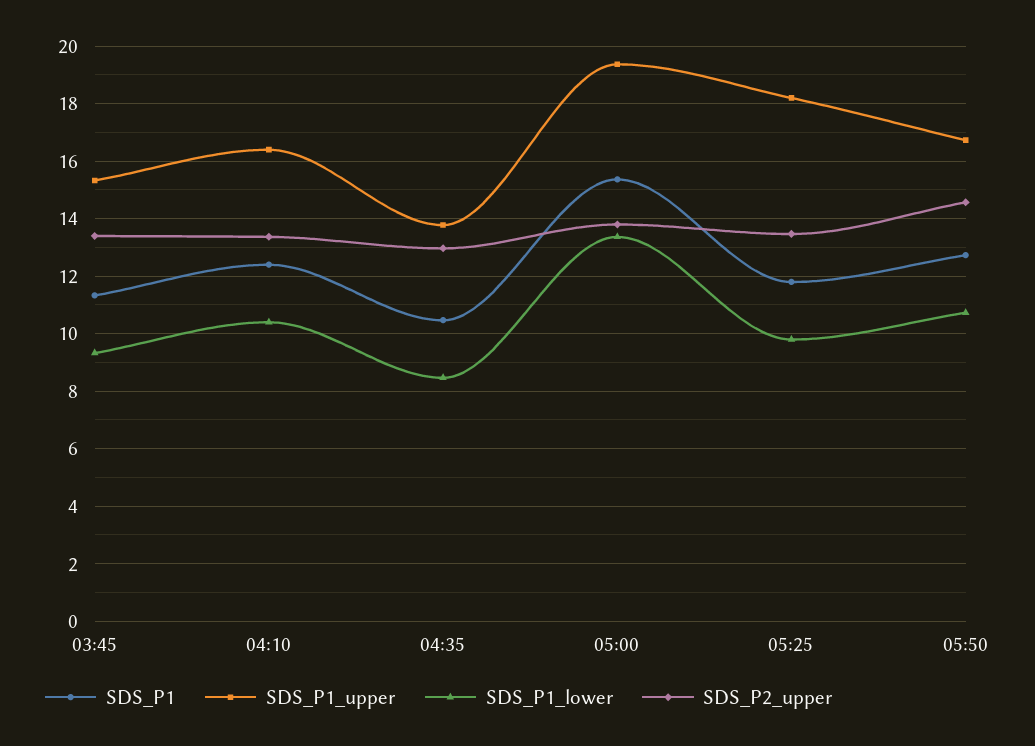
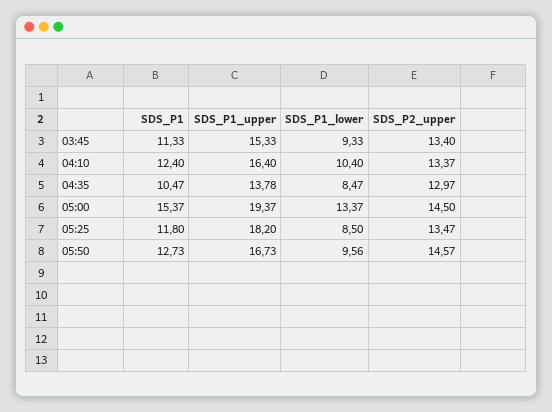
  {
    "SDS_P1": {
      "03:45": 11.33,
      "04:10": 12.4,
      "04:35": 10.47,
      "05:00": 15.37,
      "05:25": 11.8,
      "05:50": 12.73
    },
    "SDS_P1_upper": {
      "03:45": 15.33,
      "04:10": 16.4,
      "04:35": 13.78,
      "05:00": 19.37,
      "05:25": 18.2,
      "05:50": 16.73
    },
    "SDS_P1_lower": {
      "03:45": 9.33,
      "04:10": 10.4,
      "04:35": 8.47,
      "05:00": 13.37,
-     "05:25": 9.75,
+     "05:25": 8.5,
-     "05:50": 10.75
+     "05:50": 9.56
    },
    "SDS_P2_upper": {
      "03:45": 13.4,
      "04:10": 13.37,
      "04:35": 12.97,
-     "05:00": 13.75,
+     "05:00": 14.5,
      "05:25": 13.47,
      "05:50": 14.57
    }
  }

